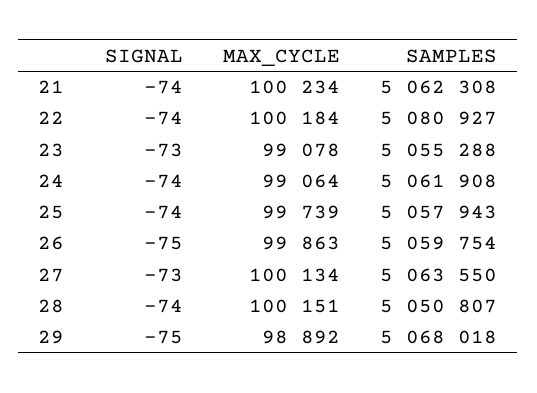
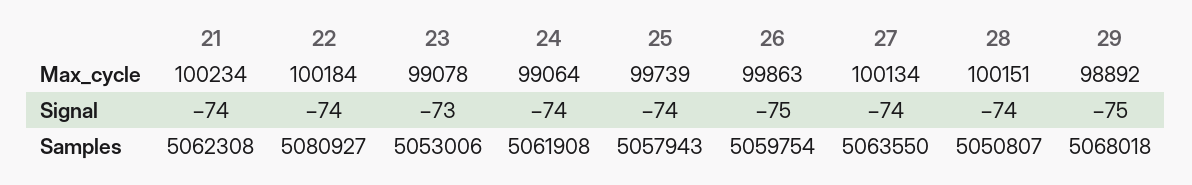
  {
    "SIGNAL": {
      "21": -74,
      "22": -74,
      "23": -73,
      "24": -74,
      "25": -74,
      "26": -75,
-     "27": -73,
+     "27": -74,
      "28": -74,
      "29": -75
    },
    "MAX_CYCLE": {
      "21": 100234,
      "22": 100184,
      "23": 99078,
      "24": 99064,
      "25": 99739,
      "26": 99863,
      "27": 100134,
      "28": 100151,
      "29": 98892
    },
    "SAMPLES": {
      "21": 5062308,
      "22": 5080927,
-     "23": 5055288,
+     "23": 5053006,
      "24": 5061908,
      "25": 5057943,
      "26": 5059754,
      "27": 5063550,
      "28": 5050807,
      "29": 5068018
    }
  }

